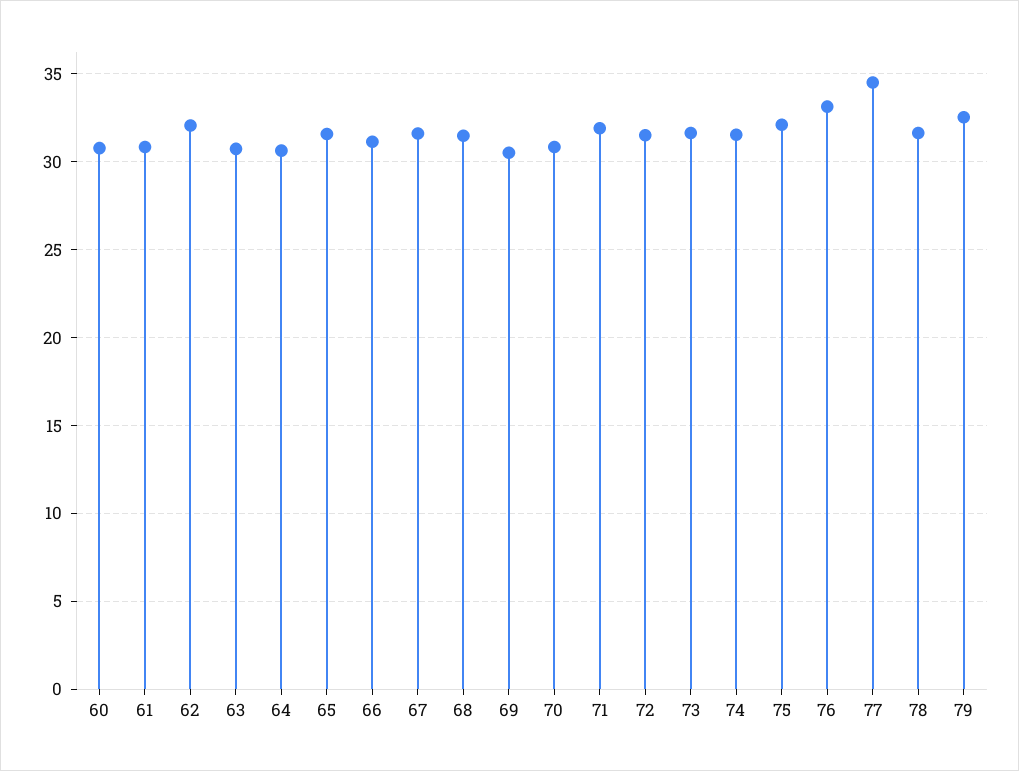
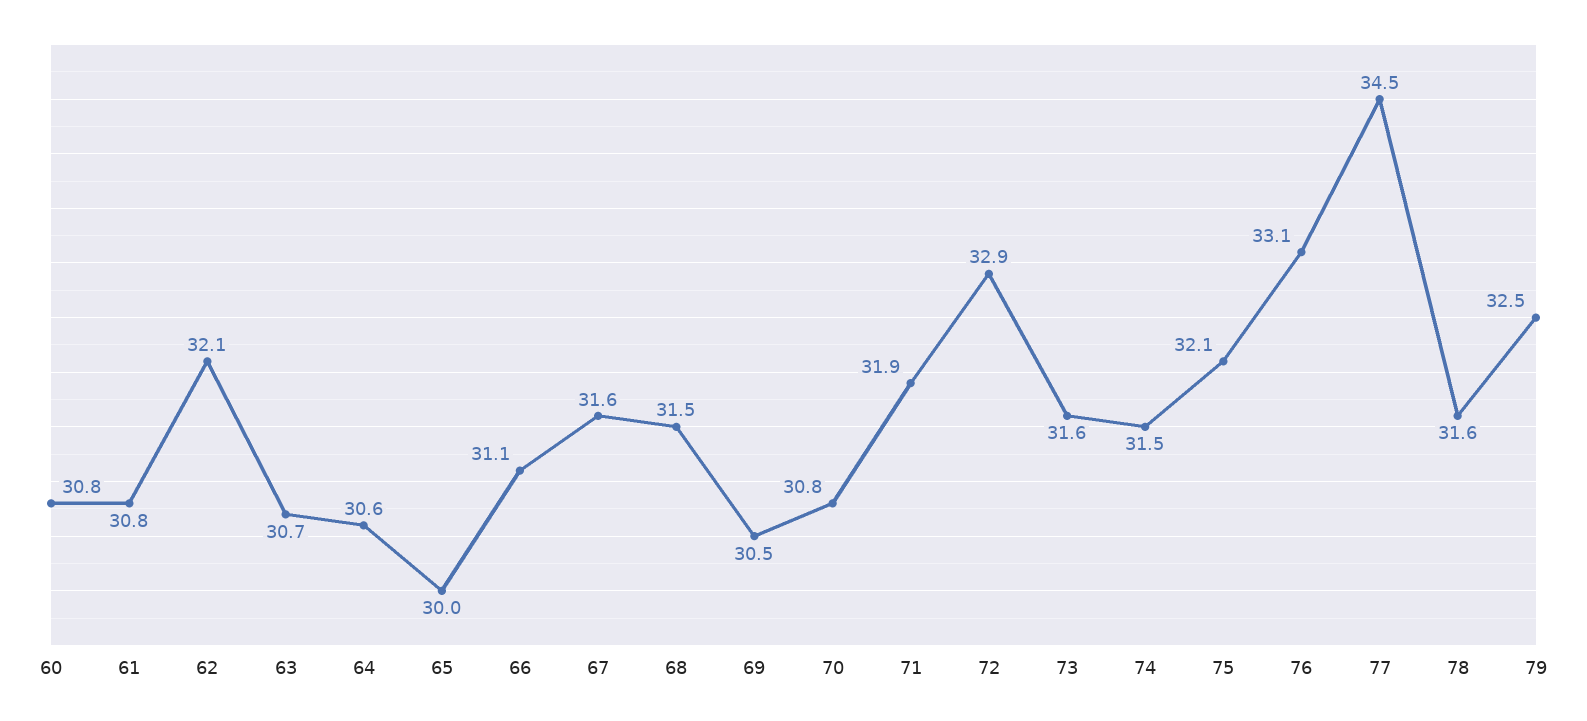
  {
    "60": 30.8,
    "61": 30.8,
    "62": 32.1,
    "63": 30.7,
    "64": 30.6,
-   "65": 31.5,
+   "65": 30,
    "66": 31.1,
    "67": 31.6,
    "68": 31.5,
    "69": 30.5,
    "70": 30.8,
    "71": 31.9,
-   "72": 31.5,
+   "72": 32.9,
    "73": 31.6,
    "74": 31.5,
    "75": 32.1,
    "76": 33.1,
    "77": 34.5,
    "78": 31.6,
    "79": 32.5
  }

